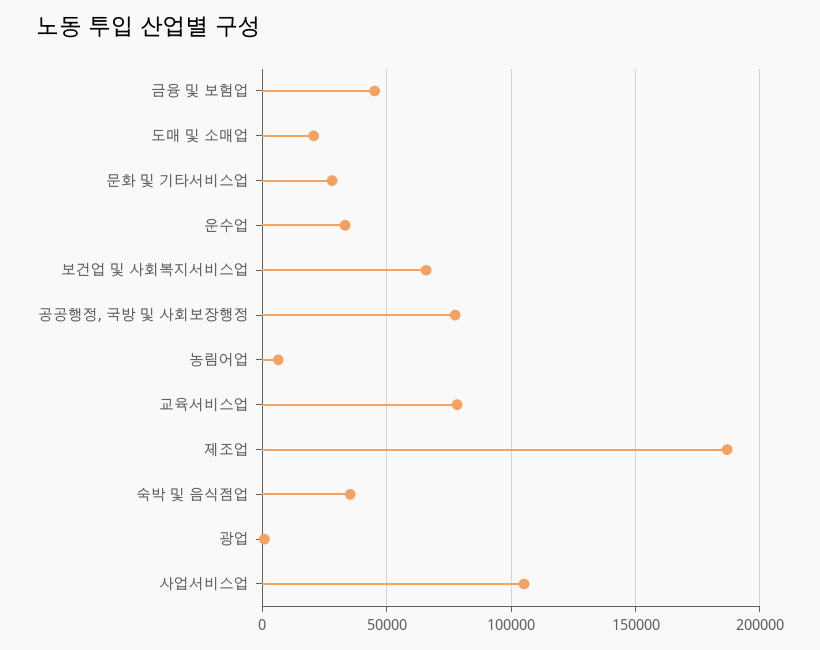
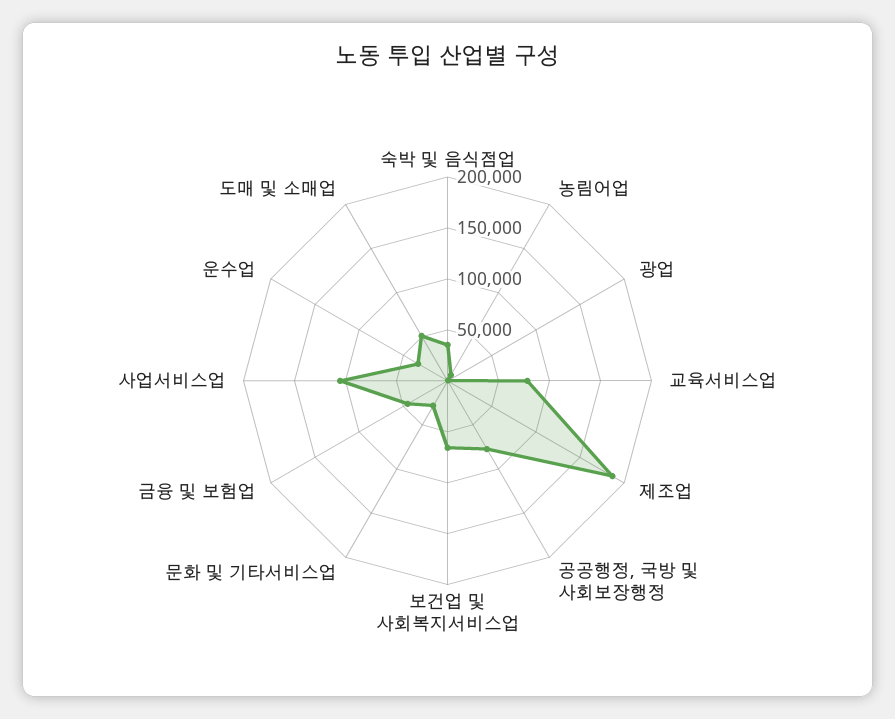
  {
    "금융 및 보험업": 45000,
-   "도매 및 소매업": 20000,
+   "도매 및 소매업": 50000,
    "문화 및 기타서비스업": 30000,
    "운수업": 35000,
    "보건업 및 사회복지서비스업": 65000,
    "공공행정, 국방 및 사회보장행정": 75000,
    "농림어업": 5000,
    "교육서비스업": 80000,
    "제조업": 185000,
    "숙박 및 음식점업": 35000,
    "광업": 0,
    "사업서비스업": 105000
  }

